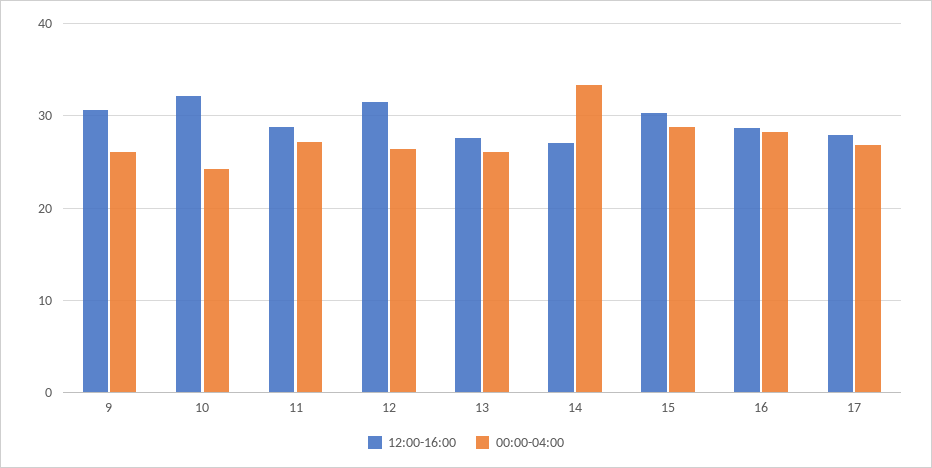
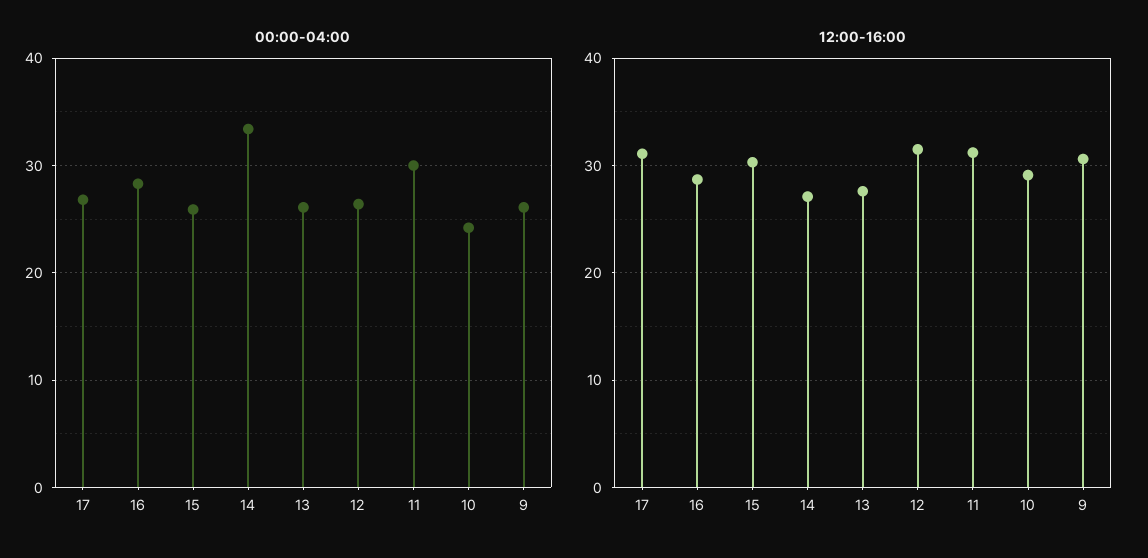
  {
    "12:00-16:00": {
      "9": 31,
-     "10": 32,
+     "10": 29,
-     "11": 29,
+     "11": 31,
      "12": 32,
      "13": 28,
      "14": 27,
      "15": 30,
      "16": 29,
-     "17": 28
+     "17": 31
    },
    "00:00-04:00": {
      "9": 26,
      "10": 24,
-     "11": 27,
+     "11": 30,
      "12": 26,
      "13": 26,
      "14": 33,
-     "15": 29,
+     "15": 26,
      "16": 28,
      "17": 27
    }
  }

